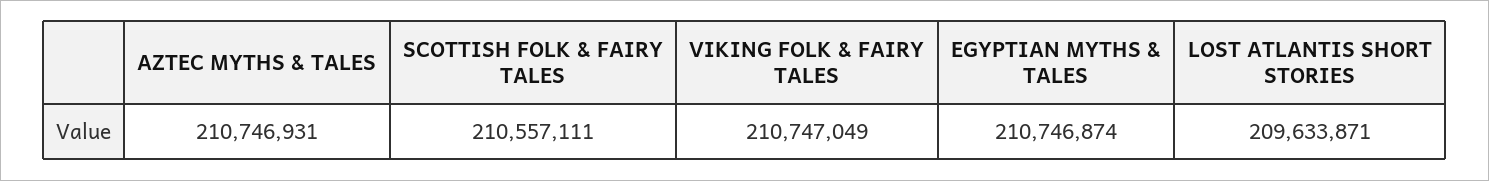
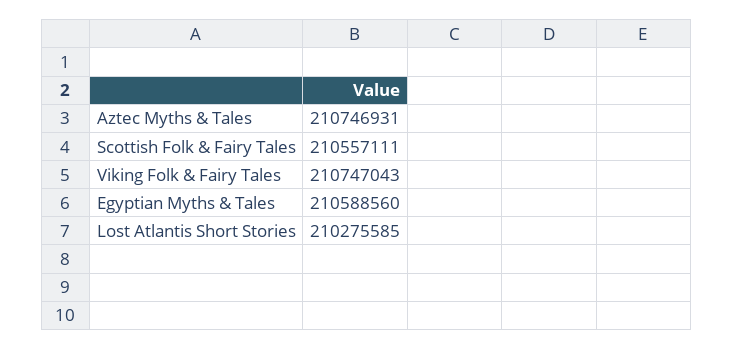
  {
    "AZTEC MYTHS & TALES": 210746931,
    "SCOTTISH FOLK & FAIRY TALES": 210557111,
-   "VIKING FOLK & FAIRY TALES": 210747049,
+   "VIKING FOLK & FAIRY TALES": 210747043,
-   "EGYPTIAN MYTHS & TALES": 210746874,
+   "EGYPTIAN MYTHS & TALES": 210588560,
-   "LOST ATLANTIS SHORT STORIES": 209633871
+   "LOST ATLANTIS SHORT STORIES": 210275585
  }

